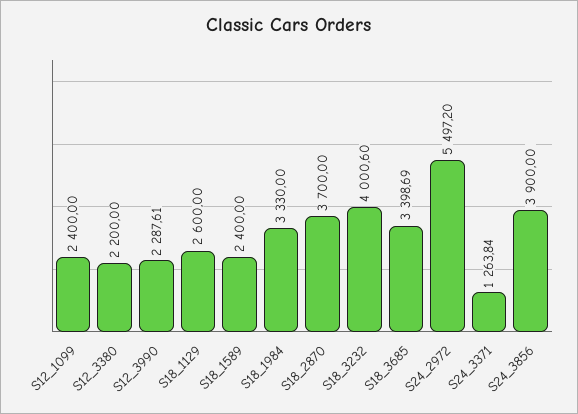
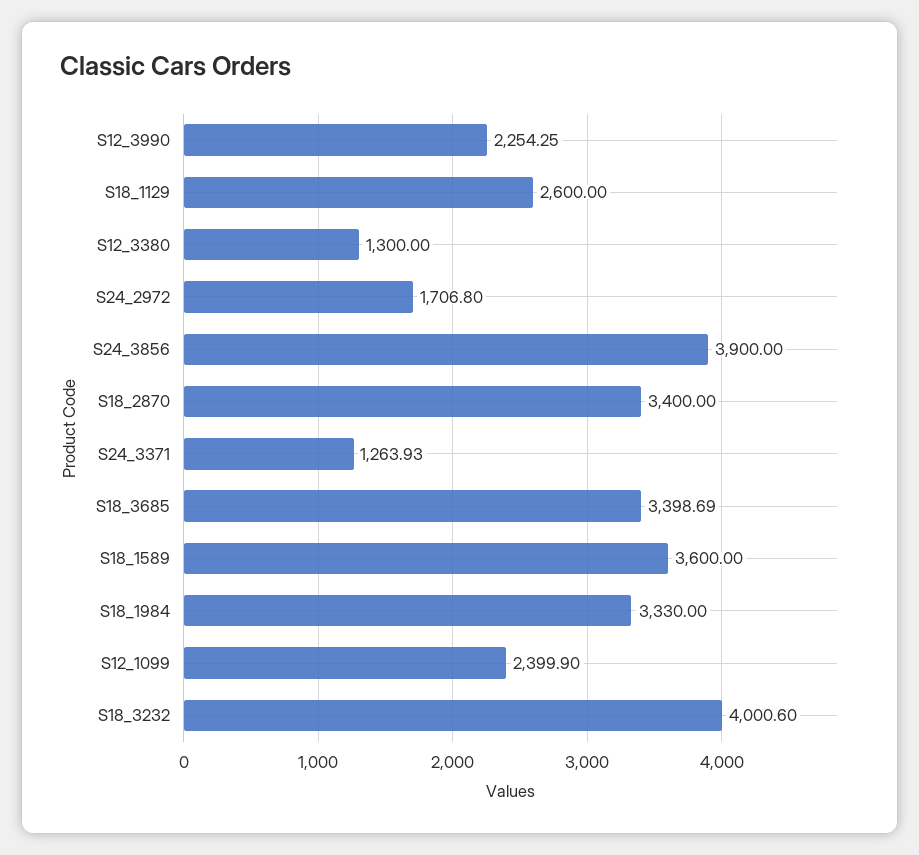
  {
-   "S12_1099": 2400,
+   "S12_1099": 2399.9,
-   "S12_3380": 2200,
+   "S12_3380": 1300,
-   "S12_3990": 2287.61,
+   "S12_3990": 2254.25,
    "S18_1129": 2600,
-   "S18_1589": 2400,
+   "S18_1589": 3600,
    "S18_1984": 3330,
-   "S18_2870": 3700,
+   "S18_2870": 3400,
    "S18_3232": 4000.6,
    "S18_3685": 3398.69,
-   "S24_2972": 5497.2,
+   "S24_2972": 1706.8,
-   "S24_3371": 1263.84,
+   "S24_3371": 1263.93,
    "S24_3856": 3900
  }

